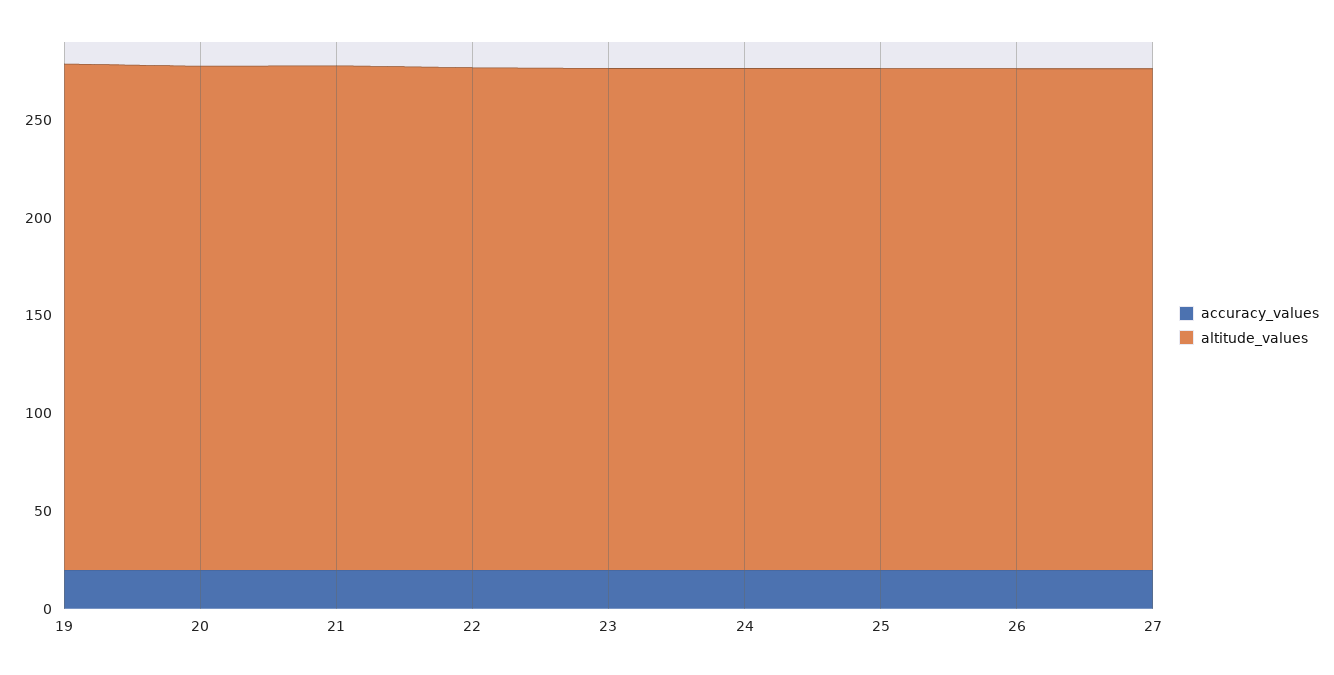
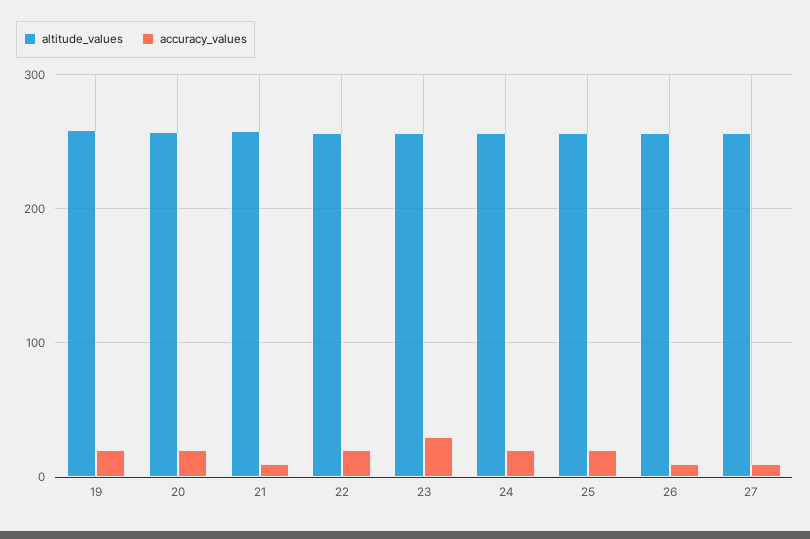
  {
    "accuracy_values": {
      "19": 20,
      "20": 20,
-     "21": 20,
+     "21": 10,
      "22": 20,
-     "23": 20,
+     "23": 30,
      "24": 20,
      "25": 20,
-     "26": 20,
+     "26": 10,
-     "27": 20
+     "27": 10
    },
    "altitude_values": {
      "19": 260,
      "20": 260,
      "21": 260,
      "22": 260,
      "23": 260,
      "24": 260,
      "25": 260,
      "26": 260,
      "27": 260
    }
  }

